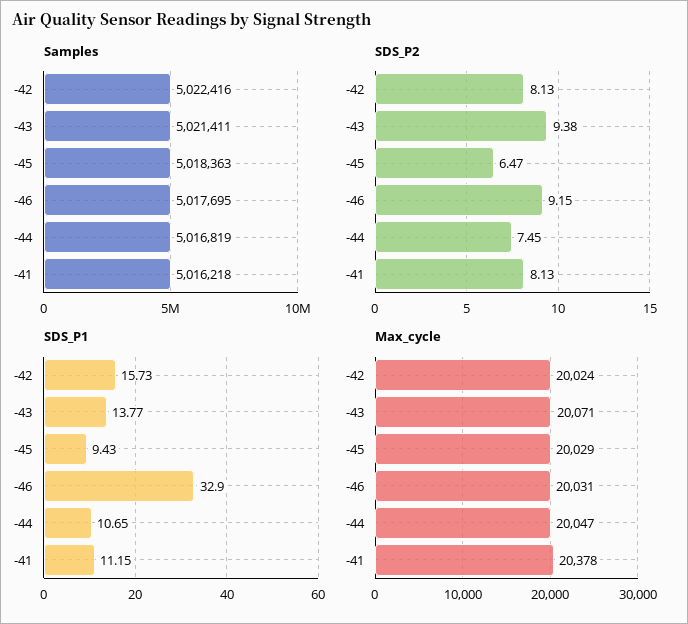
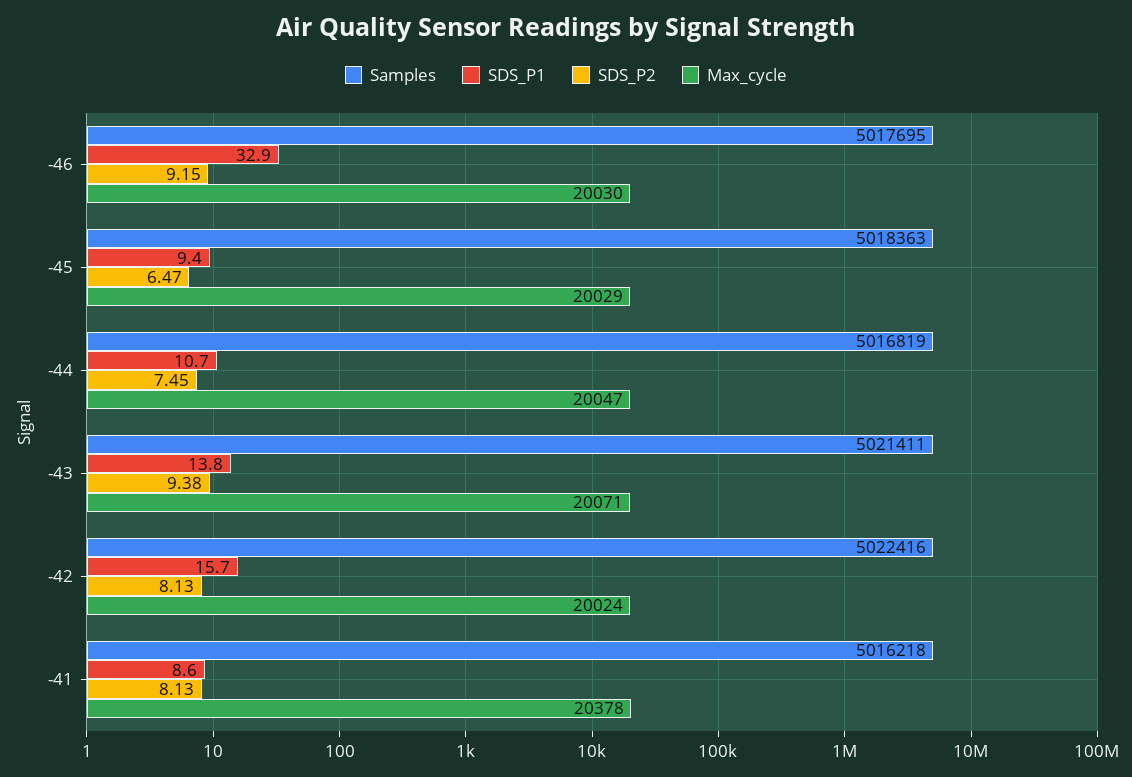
  {
    "Samples": {
      "-42": 5022416,
      "-43": 5021411,
      "-45": 5018363,
      "-46": 5017695,
      "-44": 5016819,
      "-41": 5016218
    },
    "SDS_P2": {
      "-42": 8.13,
      "-43": 9.38,
      "-45": 6.47,
      "-46": 9.15,
      "-44": 7.45,
      "-41": 8.13
    },
    "SDS_P1": {
      "-42": 15.73,
      "-43": 13.77,
      "-45": 9.43,
      "-46": 32.9,
      "-44": 10.65,
-     "-41": 11.15
+     "-41": 8.6
    },
    "Max_cycle": {
      "-42": 20024,
      "-43": 20071,
      "-45": 20029,
-     "-46": 20031,
+     "-46": 20030,
      "-44": 20047,
      "-41": 20378
    }
  }

